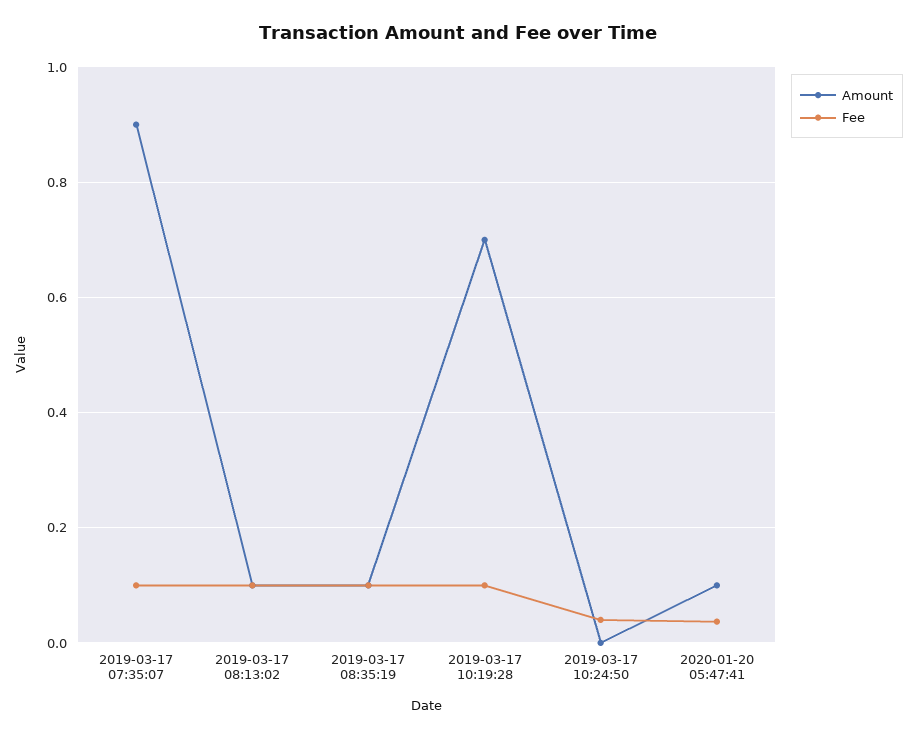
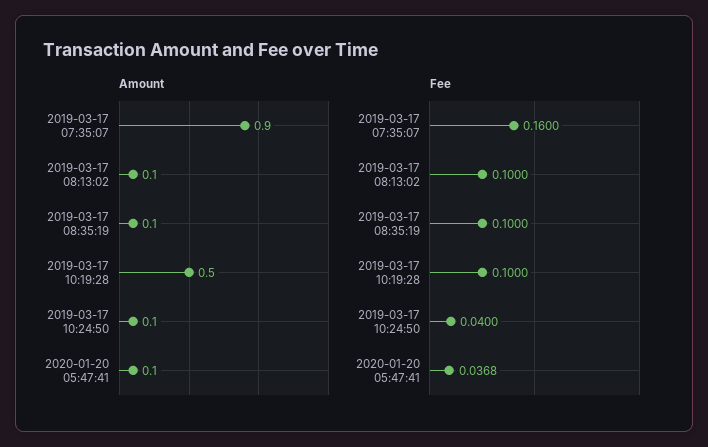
  {
    "Amount": {
      "2019-03-17 07:35:07": 0.9,
      "2019-03-17 08:13:02": 0.1,
      "2019-03-17 08:35:19": 0.1,
-     "2019-03-17 10:19:28": 0.7,
+     "2019-03-17 10:19:28": 0.5,
-     "2019-03-17 10:24:50": 0,
+     "2019-03-17 10:24:50": 0.1,
      "2020-01-20 05:47:41": 0.1
    },
    "Fee": {
-     "2019-03-17 07:35:07": 0.1,
+     "2019-03-17 07:35:07": 0.16,
      "2019-03-17 08:13:02": 0.1,
      "2019-03-17 08:35:19": 0.1,
      "2019-03-17 10:19:28": 0.1,
      "2019-03-17 10:24:50": 0.04,
      "2020-01-20 05:47:41": 0.0368
    }
  }

